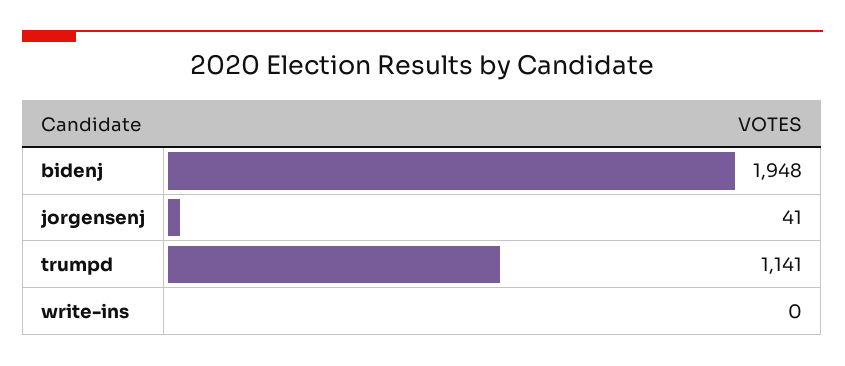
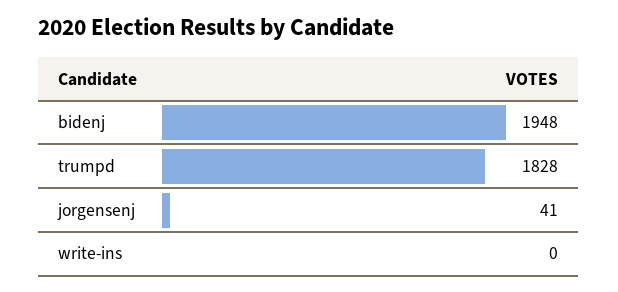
  {
    "bidenj": 1948,
    "jorgensenj": 41,
-   "trumpd": 1141,
+   "trumpd": 1828,
    "write-ins": 0
  }

